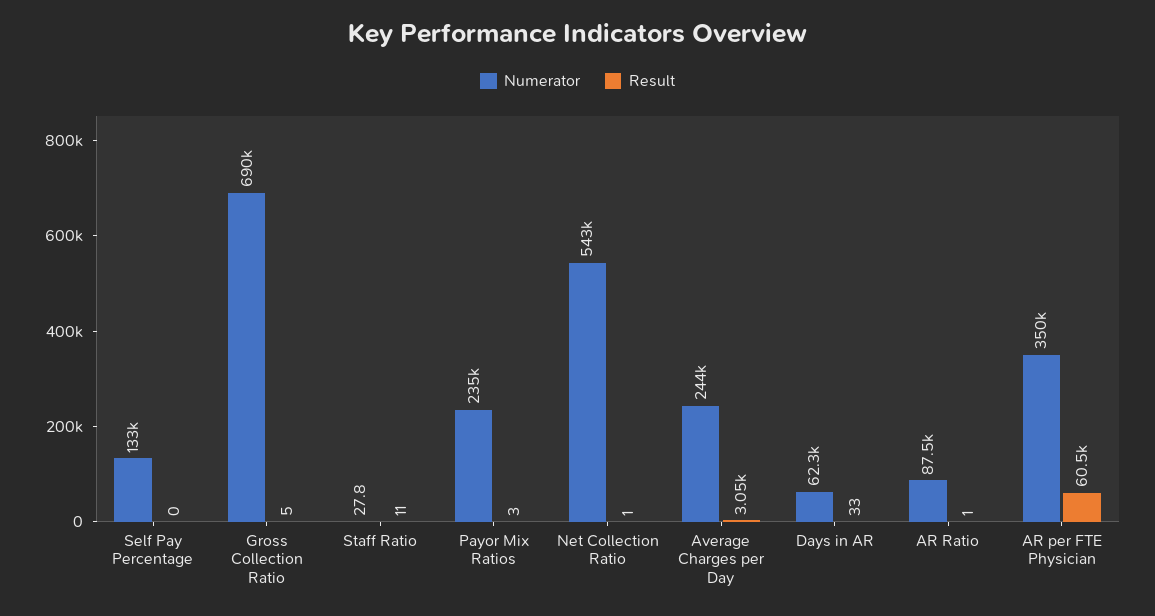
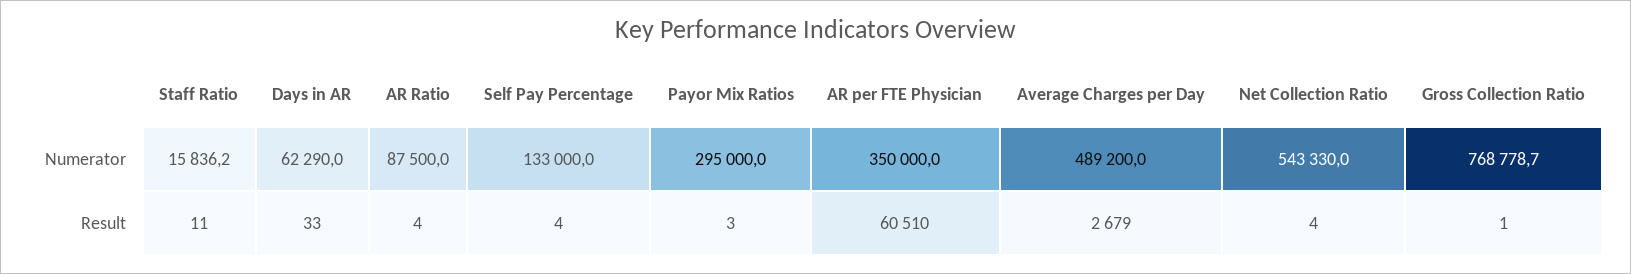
  {
    "Numerator": {
      "Self Pay Percentage": 133000,
-     "Gross Collection Ratio": 690000,
+     "Gross Collection Ratio": 768778.7,
-     "Staff Ratio": 27.8,
+     "Staff Ratio": 15836.2,
-     "Payor Mix Ratios": 235000,
+     "Payor Mix Ratios": 295000,
      "Net Collection Ratio": 543330,
-     "Average Charges per Day": 244000,
+     "Average Charges per Day": 489200,
      "Days in AR": 62290,
      "AR Ratio": 87500,
      "AR per FTE Physician": 350000
    },
    "Result": {
-     "Self Pay Percentage": 0,
+     "Self Pay Percentage": 4,
-     "Gross Collection Ratio": 5,
+     "Gross Collection Ratio": 1,
      "Staff Ratio": 11,
      "Payor Mix Ratios": 3,
-     "Net Collection Ratio": 1,
+     "Net Collection Ratio": 4,
-     "Average Charges per Day": 3050,
+     "Average Charges per Day": 2679,
      "Days in AR": 33,
-     "AR Ratio": 1,
+     "AR Ratio": 4,
      "AR per FTE Physician": 60510
    }
  }

